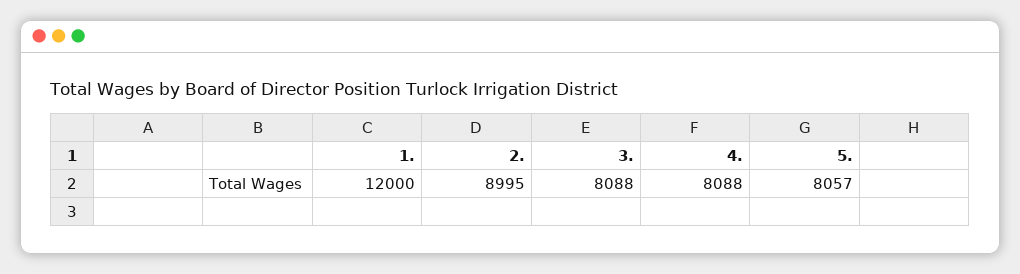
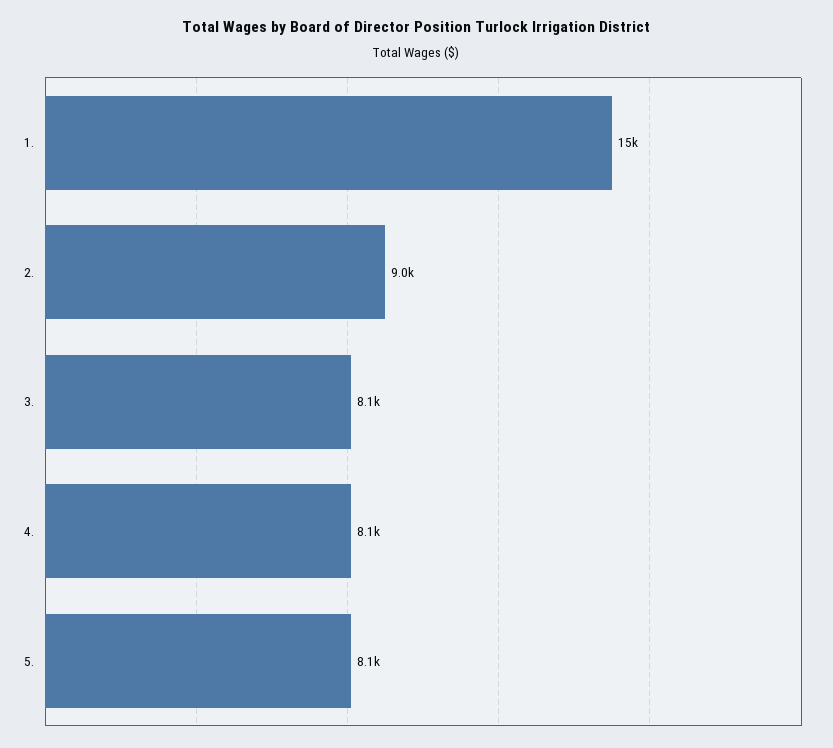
  {
-   "1.": 12000,
+   "1.": 15000,
    "2.": 8995,
    "3.": 8088,
    "4.": 8088,
    "5.": 8057
  }

